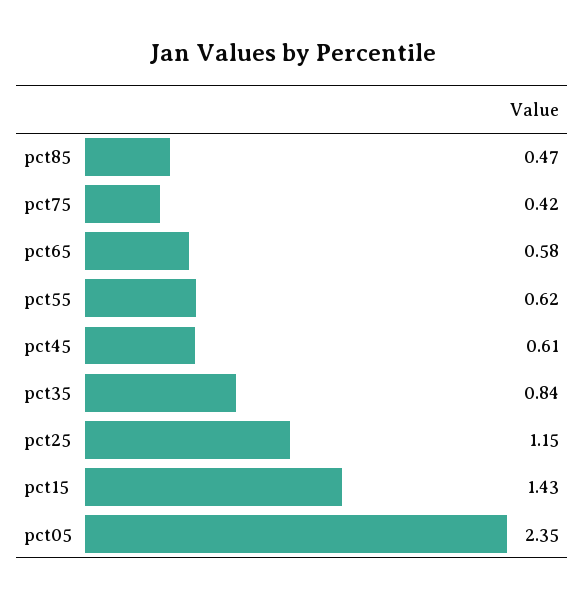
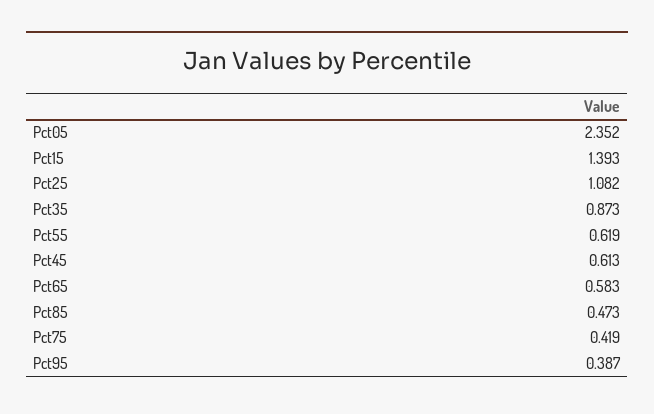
  {
    "pct85": 0.473,
    "pct75": 0.419,
    "pct65": 0.583,
    "pct55": 0.619,
    "pct45": 0.613,
-   "pct35": 0.84,
+   "pct35": 0.873,
-   "pct25": 1.15,
+   "pct25": 1.082,
-   "pct15": 1.43,
+   "pct15": 1.393,
-   "pct05": 2.352
+   "pct05": 2.352,
+   "Pct95": 0.387
  }

